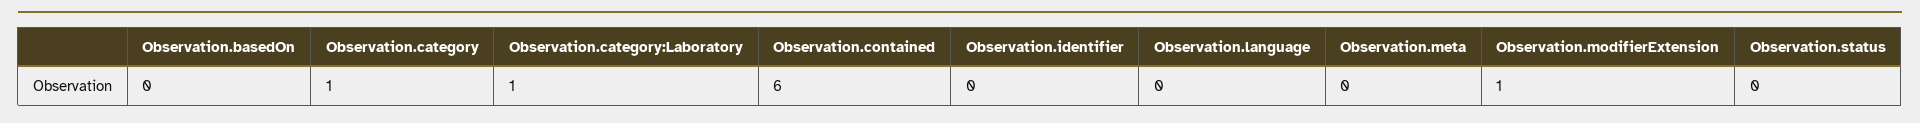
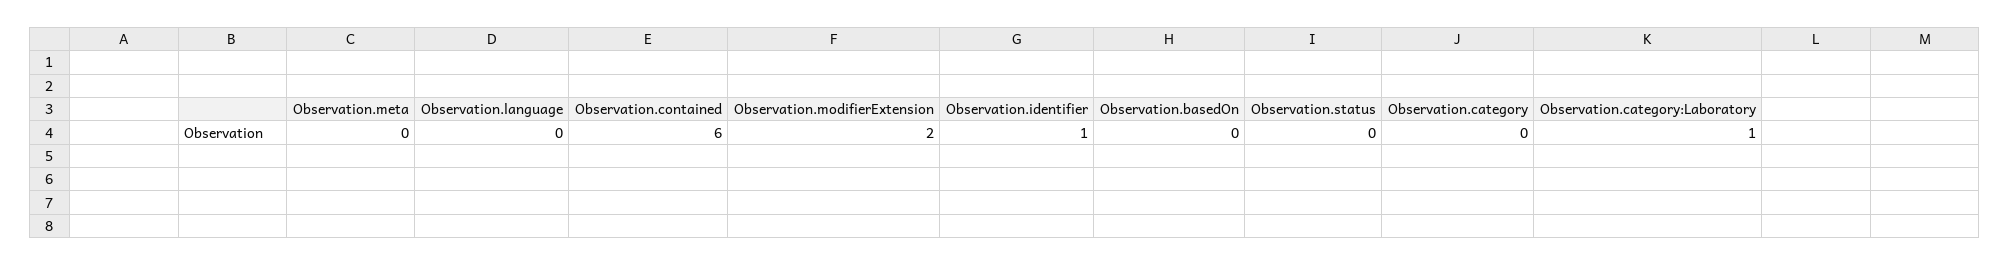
  {
    "Observation.basedOn": 0,
-   "Observation.category": 1,
+   "Observation.category": 0,
    "Observation.category:Laboratory": 1,
    "Observation.contained": 6,
-   "Observation.identifier": 0,
+   "Observation.identifier": 1,
    "Observation.language": 0,
    "Observation.meta": 0,
-   "Observation.modifierExtension": 1,
+   "Observation.modifierExtension": 2,
    "Observation.status": 0
  }

